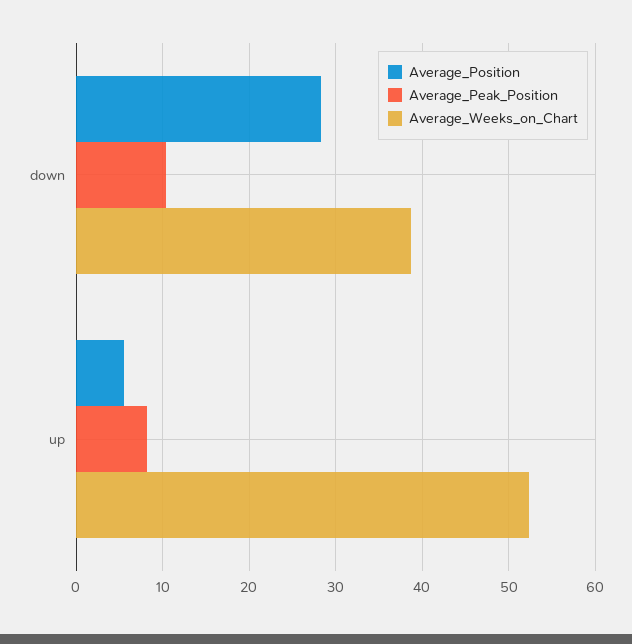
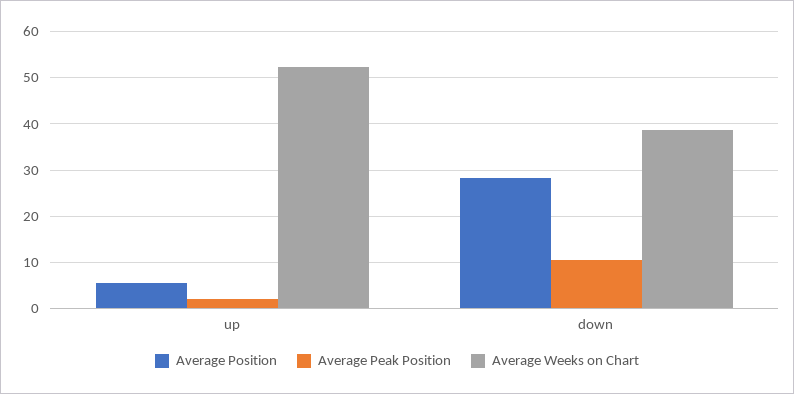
  {
    "Average_Position": {
      "down": 28,
      "up": 6
    },
    "Average_Peak_Position": {
      "down": 10,
-     "up": 8
+     "up": 2
    },
    "Average_Weeks_on_Chart": {
      "down": 39,
      "up": 52
    }
  }

